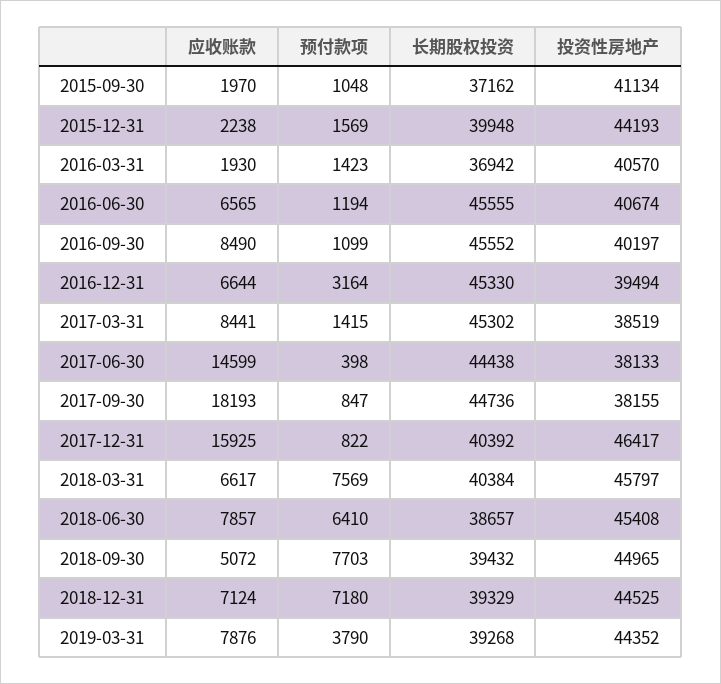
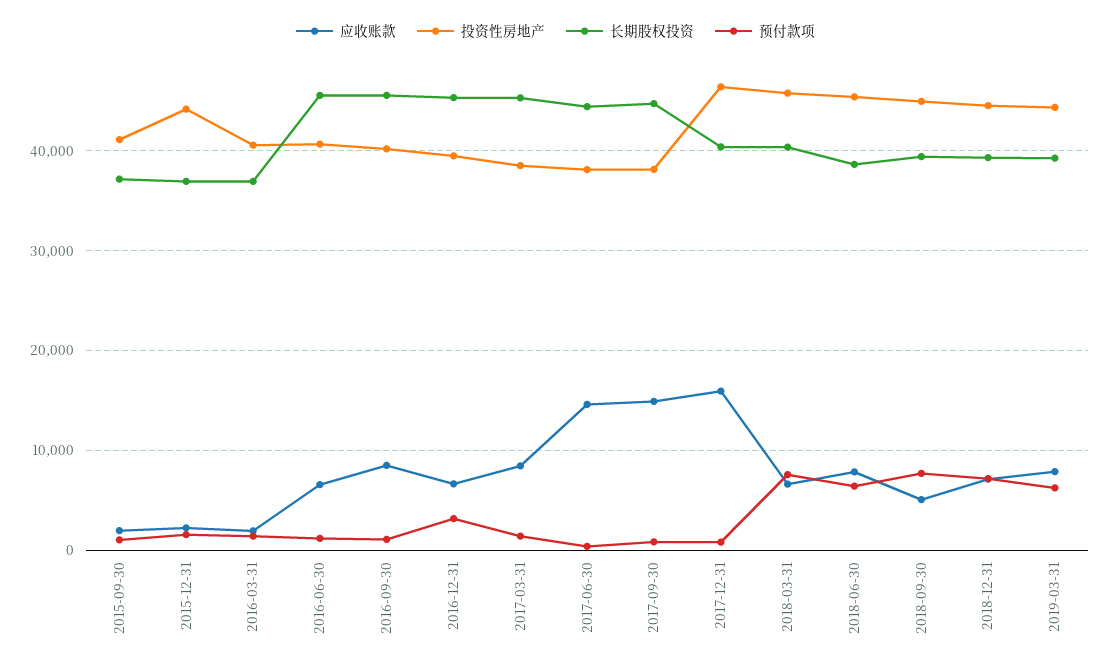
  {
    "应收账款": {
      "2015-09-30": 1970,
      "2015-12-31": 2238,
      "2016-03-31": 1930,
      "2016-06-30": 6565,
      "2016-09-30": 8490,
      "2016-12-31": 6644,
      "2017-03-31": 8441,
      "2017-06-30": 14599,
-     "2017-09-30": 18193,
+     "2017-09-30": 15000,
      "2017-12-31": 15925,
      "2018-03-31": 6617,
      "2018-06-30": 7857,
      "2018-09-30": 5072,
      "2018-12-31": 7124,
      "2019-03-31": 7876
    },
    "预付款项": {
      "2015-09-30": 1048,
      "2015-12-31": 1569,
      "2016-03-31": 1423,
      "2016-06-30": 1194,
      "2016-09-30": 1099,
      "2016-12-31": 3164,
      "2017-03-31": 1415,
      "2017-06-30": 398,
      "2017-09-30": 847,
      "2017-12-31": 822,
      "2018-03-31": 7569,
      "2018-06-30": 6410,
      "2018-09-30": 7703,
      "2018-12-31": 7180,
-     "2019-03-31": 3790
+     "2019-03-31": 6000
    },
    "长期股权投资": {
      "2015-09-30": 37162,
-     "2015-12-31": 39948,
+     "2015-12-31": 37000,
      "2016-03-31": 36942,
      "2016-06-30": 45555,
      "2016-09-30": 45552,
      "2016-12-31": 45330,
      "2017-03-31": 45302,
      "2017-06-30": 44438,
      "2017-09-30": 44736,
      "2017-12-31": 40392,
      "2018-03-31": 40384,
      "2018-06-30": 38657,
      "2018-09-30": 39432,
      "2018-12-31": 39329,
      "2019-03-31": 39268
    },
    "投资性房地产": {
      "2015-09-30": 41134,
      "2015-12-31": 44193,
      "2016-03-31": 40570,
      "2016-06-30": 40674,
      "2016-09-30": 40197,
      "2016-12-31": 39494,
      "2017-03-31": 38519,
      "2017-06-30": 38133,
      "2017-09-30": 38155,
      "2017-12-31": 46417,
      "2018-03-31": 45797,
      "2018-06-30": 45408,
      "2018-09-30": 44965,
      "2018-12-31": 44525,
      "2019-03-31": 44352
    }
  }

